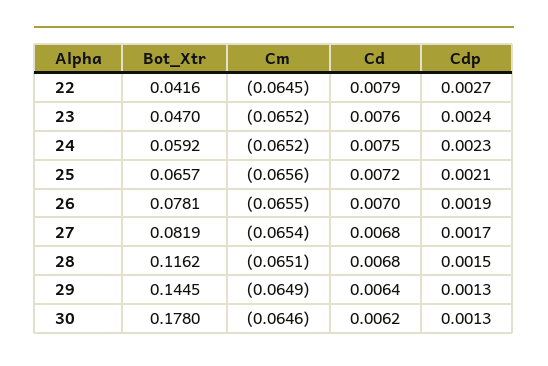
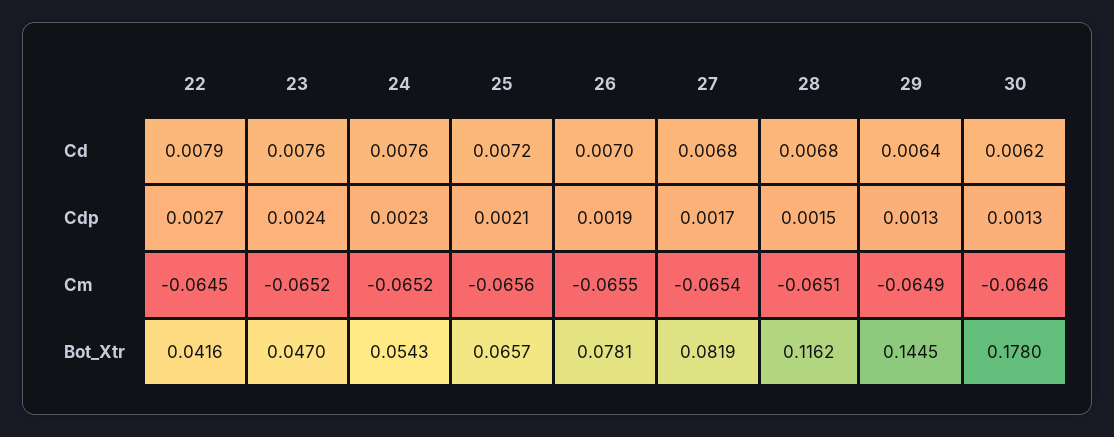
  {
    "Bot_Xtr": {
      "22": 0.0416,
      "23": 0.047,
-     "24": 0.0592,
+     "24": 0.0543,
      "25": 0.0657,
      "26": 0.0781,
      "27": 0.0819,
      "28": 0.1162,
      "29": 0.1445,
      "30": 0.178
    },
    "Cm": {
      "22": -0.0645,
      "23": -0.0652,
      "24": -0.0652,
      "25": -0.0656,
      "26": -0.0655,
      "27": -0.0654,
      "28": -0.0651,
      "29": -0.0649,
      "30": -0.0646
    },
    "Cd": {
      "22": 0.0079,
      "23": 0.0076,
-     "24": 0.0075,
+     "24": 0.0076,
      "25": 0.0072,
      "26": 0.007,
      "27": 0.0068,
      "28": 0.0068,
      "29": 0.0064,
      "30": 0.0062
    },
    "Cdp": {
      "22": 0.0027,
      "23": 0.0024,
      "24": 0.0023,
      "25": 0.0021,
      "26": 0.0019,
      "27": 0.0017,
      "28": 0.0015,
      "29": 0.0013,
      "30": 0.0013
    }
  }

